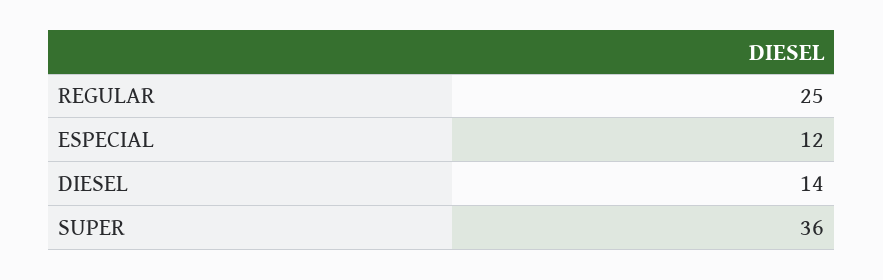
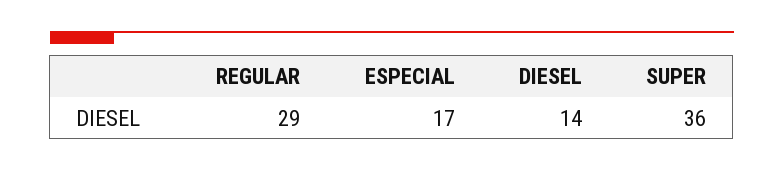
  {
-   "REGULAR": 25,
+   "REGULAR": 29,
-   "ESPECIAL": 12,
+   "ESPECIAL": 17,
    "DIESEL": 14,
    "SUPER": 36
  }

